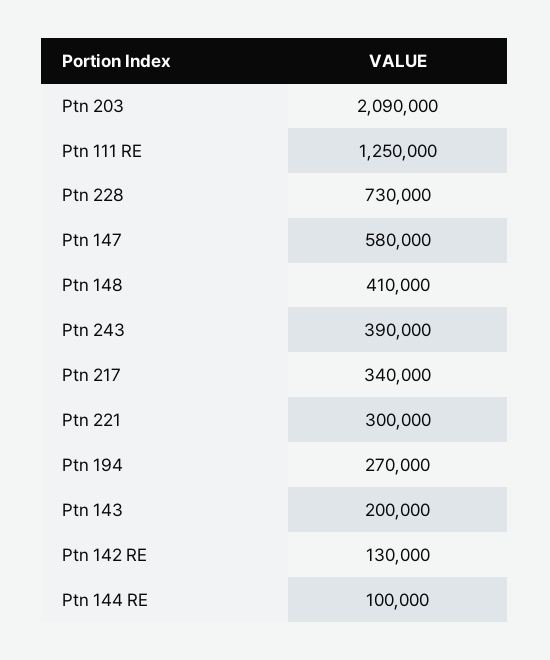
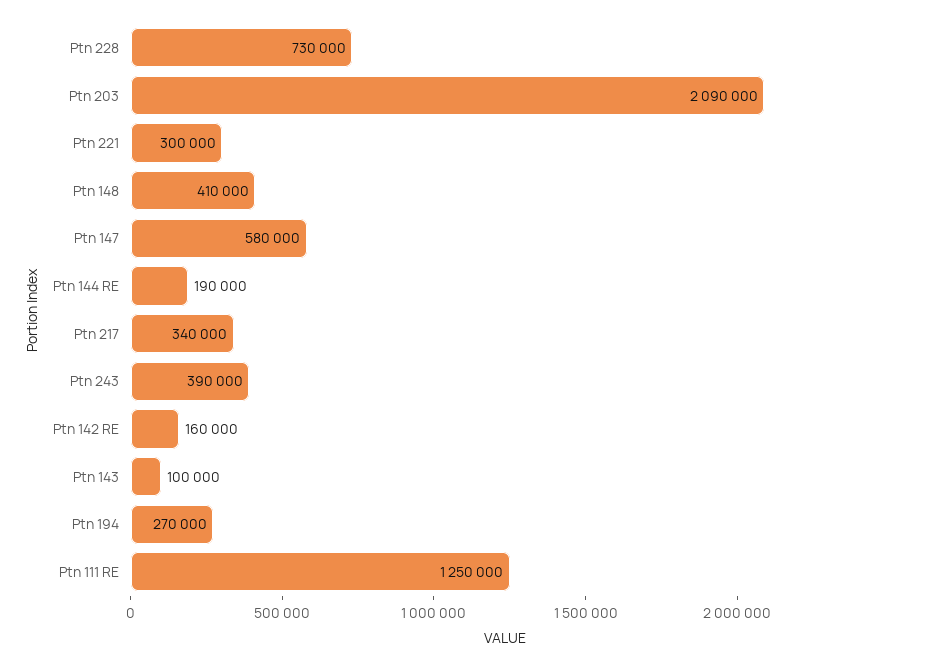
  {
    "Ptn 203": 2090000,
    "Ptn 111 RE": 1250000,
    "Ptn 228": 730000,
    "Ptn 147": 580000,
    "Ptn 148": 410000,
    "Ptn 243": 390000,
    "Ptn 217": 340000,
    "Ptn 221": 300000,
    "Ptn 194": 270000,
-   "Ptn 143": 200000,
+   "Ptn 143": 100000,
-   "Ptn 142 RE": 130000,
+   "Ptn 142 RE": 160000,
-   "Ptn 144 RE": 100000
+   "Ptn 144 RE": 190000
  }

